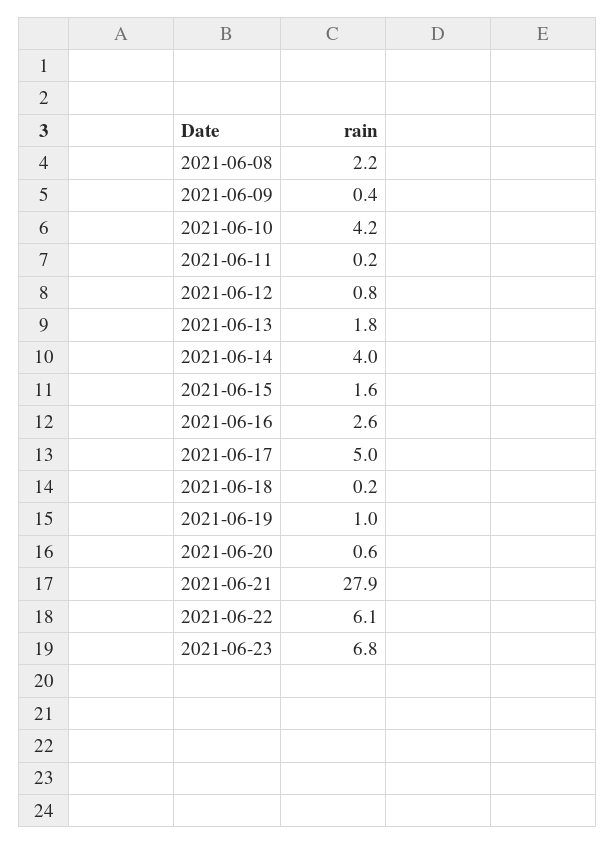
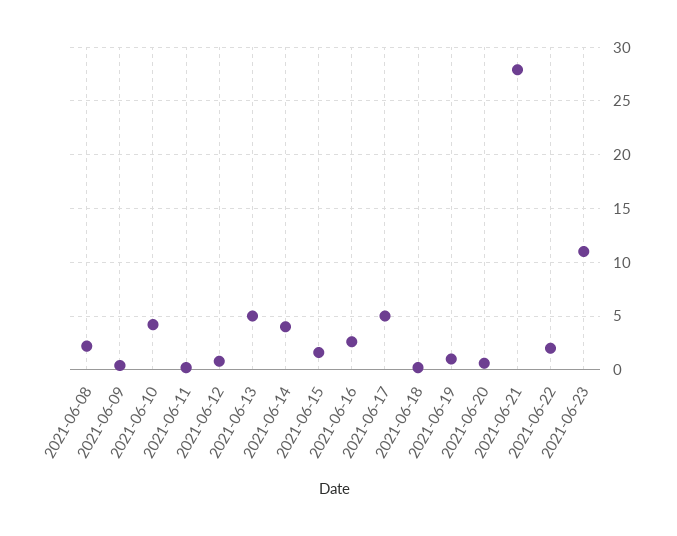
  {
    "2021-06-08": 2.2,
    "2021-06-09": 0.4,
    "2021-06-10": 4.2,
    "2021-06-11": 0.2,
    "2021-06-12": 0.8,
-   "2021-06-13": 1.8,
+   "2021-06-13": 5,
    "2021-06-14": 4,
    "2021-06-15": 1.6,
    "2021-06-16": 2.6,
    "2021-06-17": 5,
    "2021-06-18": 0.2,
    "2021-06-19": 1,
    "2021-06-20": 0.6,
    "2021-06-21": 27.9,
-   "2021-06-22": 6.1,
+   "2021-06-22": 2,
-   "2021-06-23": 6.8
+   "2021-06-23": 11
  }

